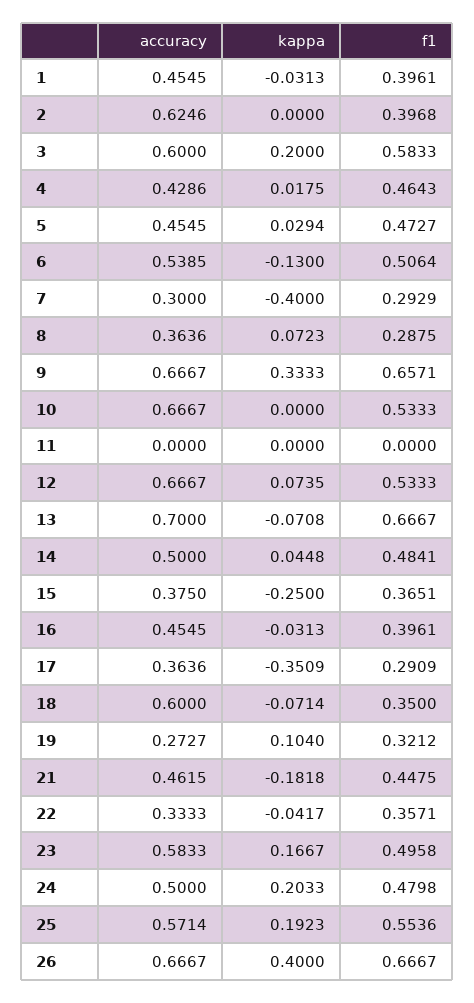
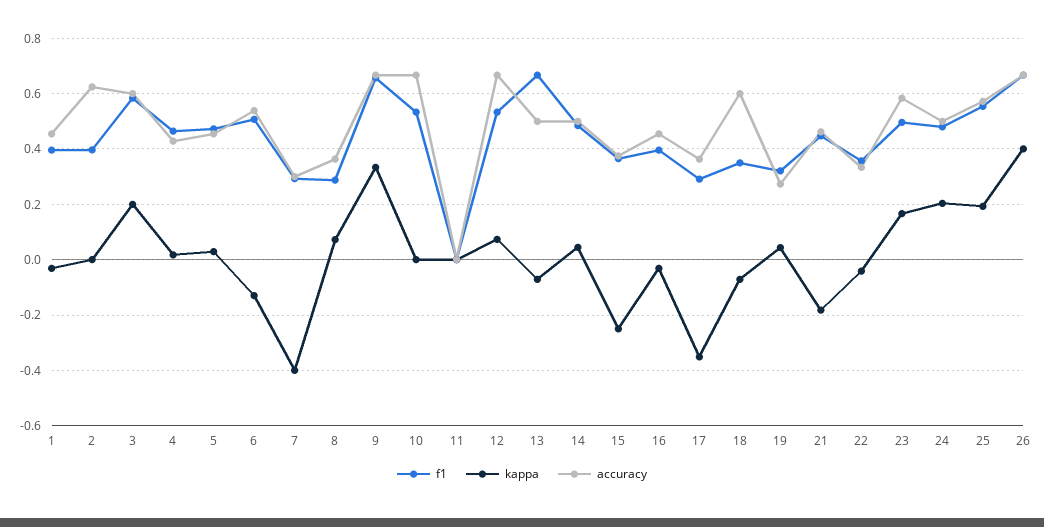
  {
    "accuracy": {
      "1": 0.4545,
      "2": 0.6246,
      "3": 0.6,
      "4": 0.4286,
      "5": 0.4545,
      "6": 0.5385,
      "7": 0.3,
      "8": 0.3636,
      "9": 0.6667,
      "10": 0.6667,
      "11": 0,
      "12": 0.6667,
-     "13": 0.7,
+     "13": 0.5,
      "14": 0.5,
      "15": 0.375,
      "16": 0.4545,
      "17": 0.3636,
      "18": 0.6,
      "19": 0.2727,
      "21": 0.4615,
      "22": 0.3333,
      "23": 0.5833,
      "24": 0.5,
      "25": 0.5714,
      "26": 0.6667
    },
    "kappa": {
      "1": -0.0313,
      "2": 0,
      "3": 0.2,
      "4": 0.0175,
      "5": 0.0294,
      "6": -0.13,
      "7": -0.4,
      "8": 0.0723,
      "9": 0.3333,
      "10": 0,
      "11": 0,
      "12": 0.0735,
      "13": -0.0708,
      "14": 0.0448,
      "15": -0.25,
      "16": -0.0313,
      "17": -0.3509,
      "18": -0.0714,
-     "19": 0.104,
+     "19": 0.05,
      "21": -0.1818,
      "22": -0.0417,
      "23": 0.1667,
      "24": 0.2033,
      "25": 0.1923,
      "26": 0.4
    },
    "f1": {
      "1": 0.3961,
      "2": 0.3968,
      "3": 0.5833,
      "4": 0.4643,
      "5": 0.4727,
      "6": 0.5064,
      "7": 0.2929,
      "8": 0.2875,
      "9": 0.6571,
      "10": 0.5333,
      "11": 0,
      "12": 0.5333,
      "13": 0.6667,
      "14": 0.4841,
      "15": 0.3651,
      "16": 0.3961,
      "17": 0.2909,
      "18": 0.35,
      "19": 0.3212,
      "21": 0.4475,
      "22": 0.3571,
      "23": 0.4958,
      "24": 0.4798,
      "25": 0.5536,
      "26": 0.6667
    }
  }

